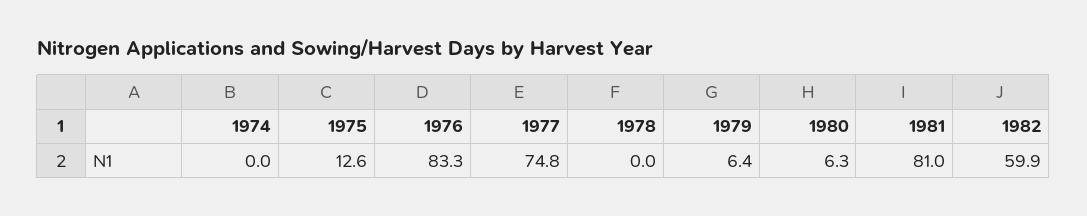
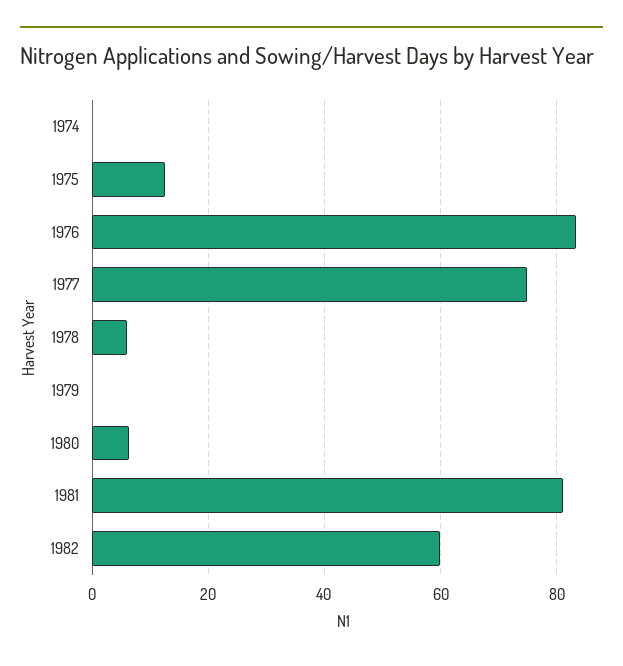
  {
    "1974": 0,
    "1975": 12.6,
    "1976": 83.3,
    "1977": 74.8,
-   "1978": 0,
+   "1978": 6,
-   "1979": 6.4,
+   "1979": 0,
    "1980": 6.3,
    "1981": 81,
    "1982": 59.9
  }

